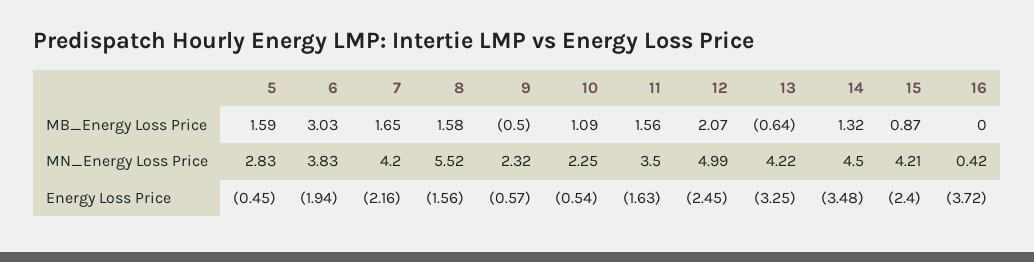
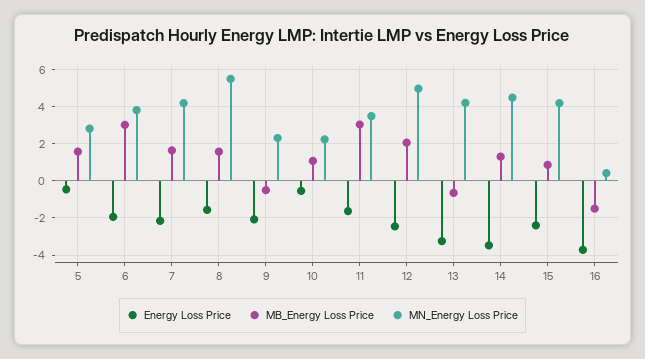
  {
    "MB_Energy Loss Price": {
      "5": 1.59,
      "6": 3.03,
      "7": 1.65,
      "8": 1.58,
      "9": -0.5,
      "10": 1.09,
-     "11": 1.56,
+     "11": 3,
      "12": 2.07,
      "13": -0.64,
      "14": 1.32,
      "15": 0.87,
-     "16": 0
+     "16": -1.5
    },
    "MN_Energy Loss Price": {
      "5": 2.83,
      "6": 3.83,
      "7": 4.2,
      "8": 5.52,
      "9": 2.32,
      "10": 2.25,
      "11": 3.5,
      "12": 4.99,
      "13": 4.22,
      "14": 4.5,
      "15": 4.21,
      "16": 0.42
    },
    "Energy Loss Price": {
      "5": -0.45,
      "6": -1.94,
      "7": -2.16,
      "8": -1.56,
-     "9": -0.57,
+     "9": -2,
      "10": -0.54,
      "11": -1.63,
      "12": -2.45,
      "13": -3.25,
      "14": -3.48,
      "15": -2.4,
      "16": -3.72
    }
  }

